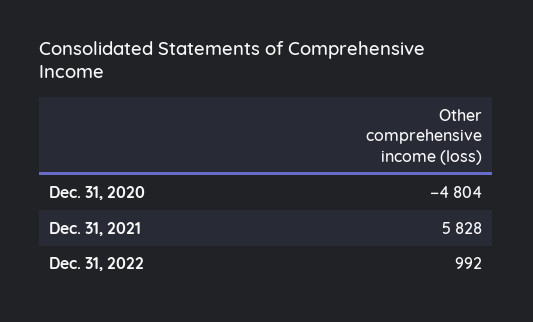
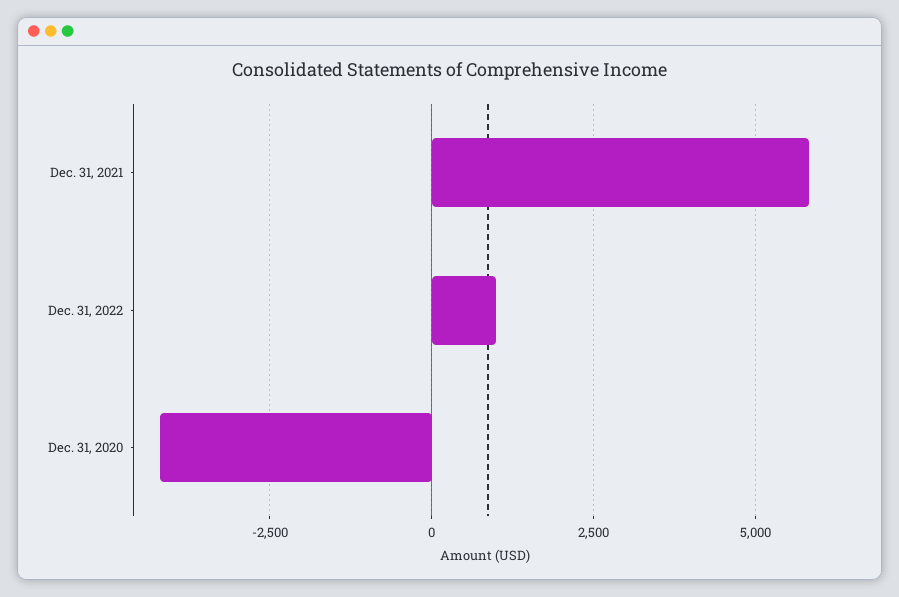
  {
-   "Dec. 31, 2020": -4804,
+   "Dec. 31, 2020": -4250,
    "Dec. 31, 2021": 5828,
    "Dec. 31, 2022": 992
  }

